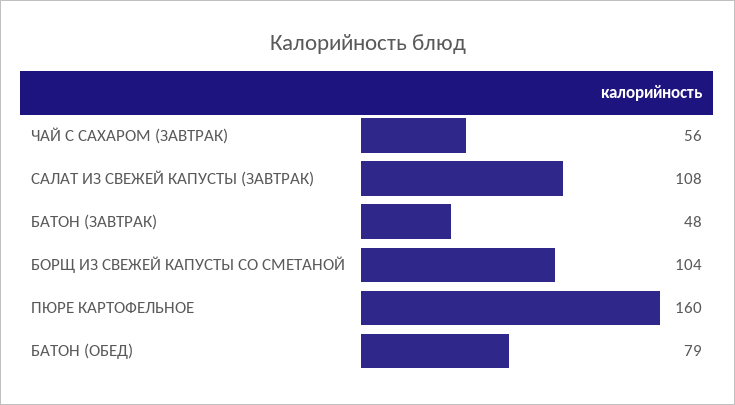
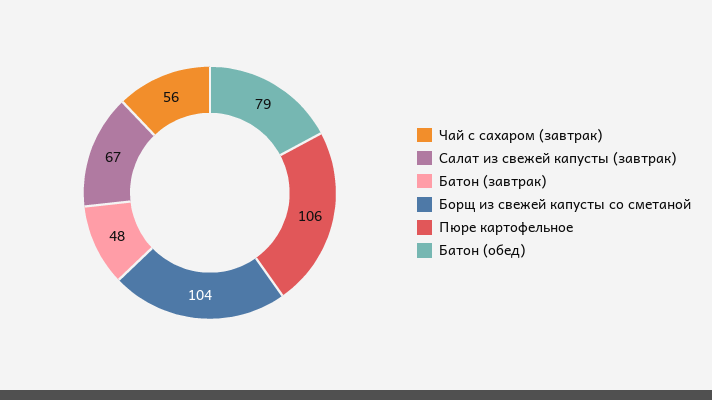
  {
    "ЧАЙ С САХАРОМ (ЗАВТРАК)": 56,
-   "САЛАТ ИЗ СВЕЖЕЙ КАПУСТЫ (ЗАВТРАК)": 108,
+   "САЛАТ ИЗ СВЕЖЕЙ КАПУСТЫ (ЗАВТРАК)": 67,
    "БАТОН (ЗАВТРАК)": 48,
    "БОРЩ ИЗ СВЕЖЕЙ КАПУСТЫ СО СМЕТАНОЙ": 104,
-   "ПЮРЕ КАРТОФЕЛЬНОЕ": 160,
+   "ПЮРЕ КАРТОФЕЛЬНОЕ": 106,
    "БАТОН (ОБЕД)": 79
  }

